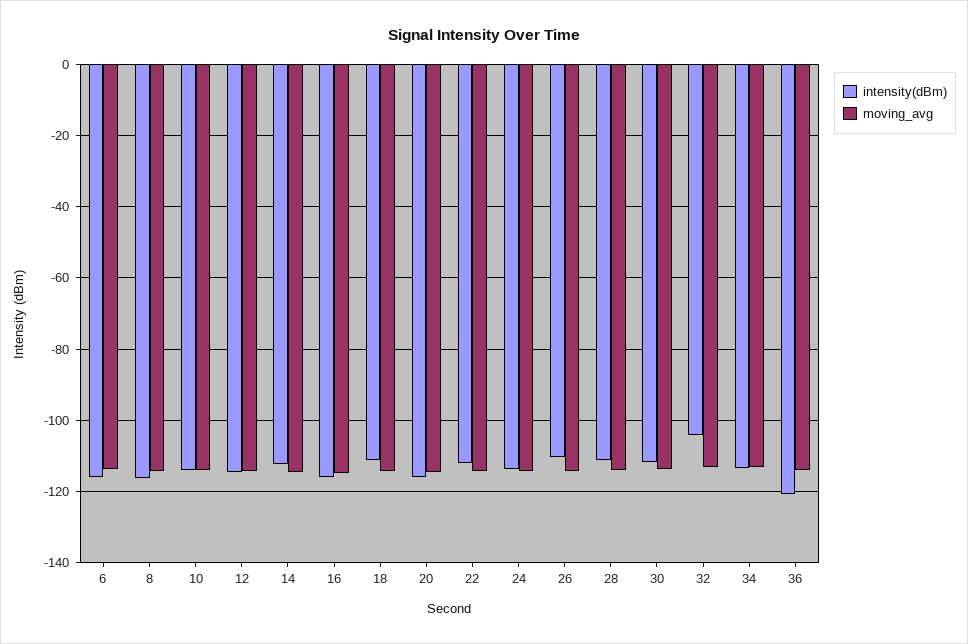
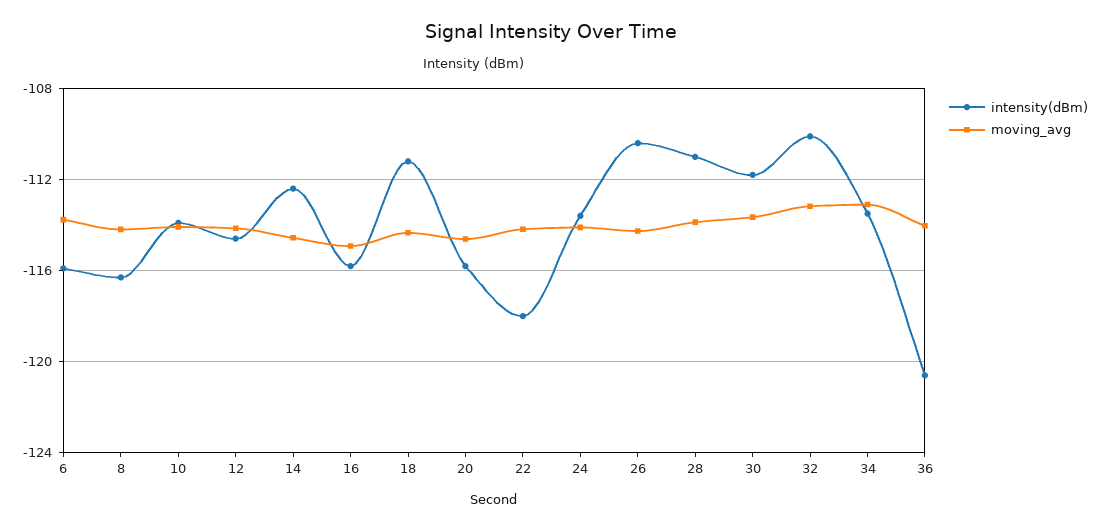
  {
    "intensity(dBm)": {
      "6": -116,
      "8": -116.5,
      "10": -114,
      "12": -114.5,
      "14": -112.5,
      "16": -116,
      "18": -111,
      "20": -116,
-     "22": -112,
+     "22": -118,
      "24": -113.5,
      "26": -110.5,
      "28": -111,
      "30": -112,
-     "32": -104,
+     "32": -110,
      "34": -113.5,
      "36": -120.5
    },
    "moving_avg": {
      "6": -114,
      "8": -114,
      "10": -114,
      "12": -114,
      "14": -114.5,
      "16": -115,
      "18": -114.5,
      "20": -114.5,
      "22": -114,
      "24": -114,
      "26": -114.5,
      "28": -114,
      "30": -113.5,
      "32": -113,
      "34": -113,
      "36": -114
    }
  }

